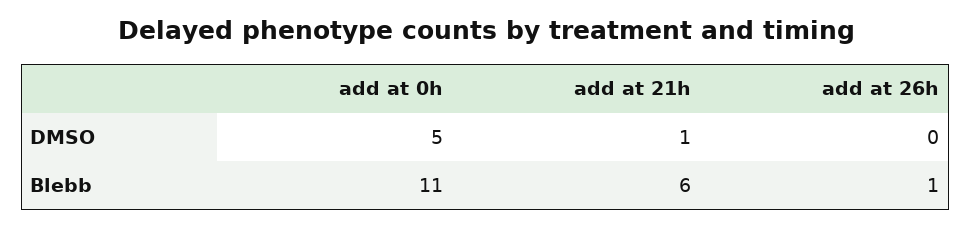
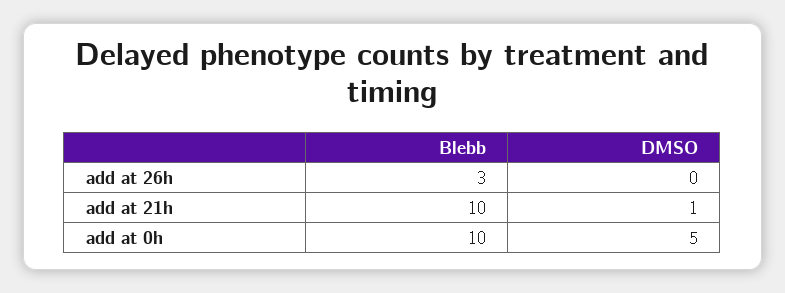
  {
    "add at 0h": {
      "DMSO": 5,
-     "Blebb": 11
+     "Blebb": 10
    },
    "add at 21h": {
      "DMSO": 1,
-     "Blebb": 6
+     "Blebb": 10
    },
    "add at 26h": {
      "DMSO": 0,
-     "Blebb": 1
+     "Blebb": 3
    }
  }

